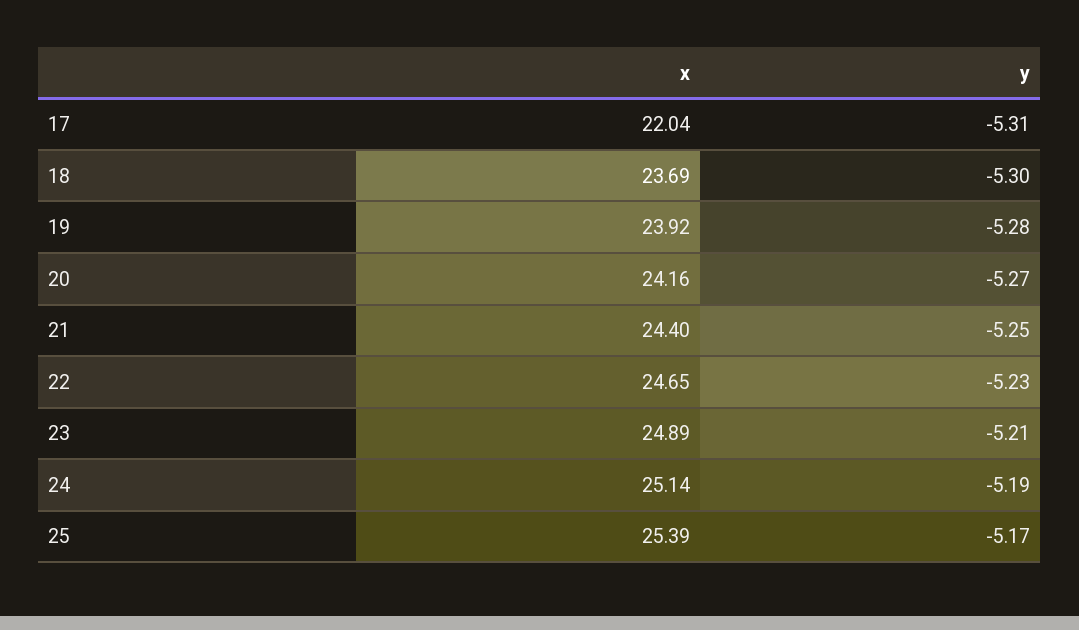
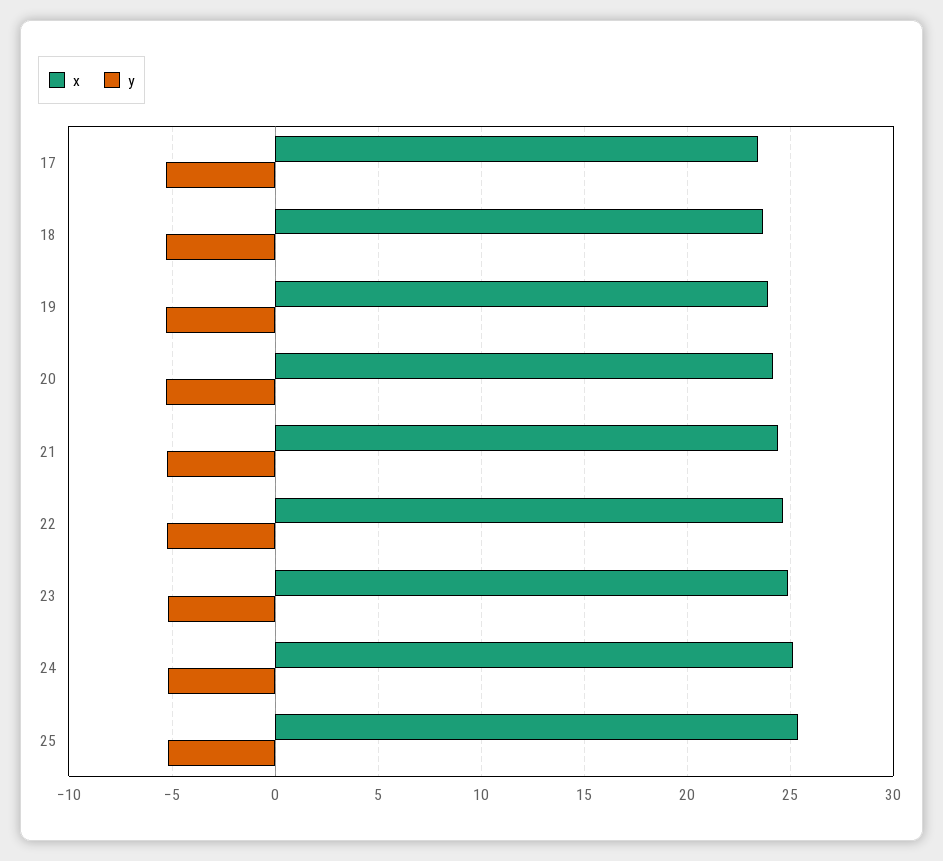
  {
    "x": {
-     "17": 22.04,
+     "17": 23.5,
      "18": 23.69,
      "19": 23.92,
      "20": 24.16,
      "21": 24.4,
      "22": 24.65,
      "23": 24.89,
      "24": 25.14,
      "25": 25.39
    },
    "y": {
      "17": -5.31,
      "18": -5.3,
      "19": -5.28,
      "20": -5.27,
      "21": -5.25,
      "22": -5.23,
      "23": -5.21,
      "24": -5.19,
      "25": -5.17
    }
  }

